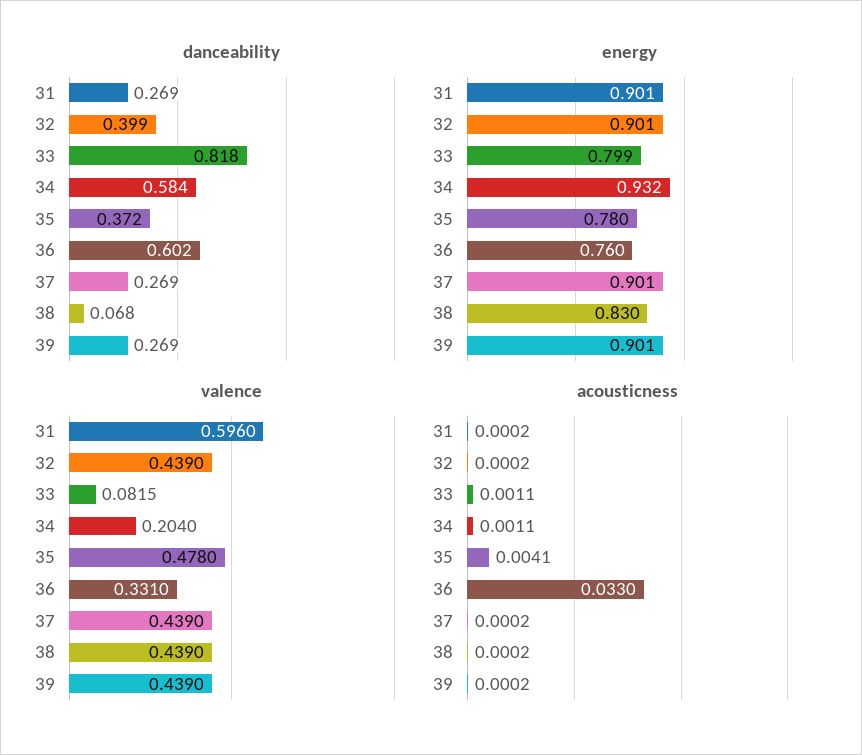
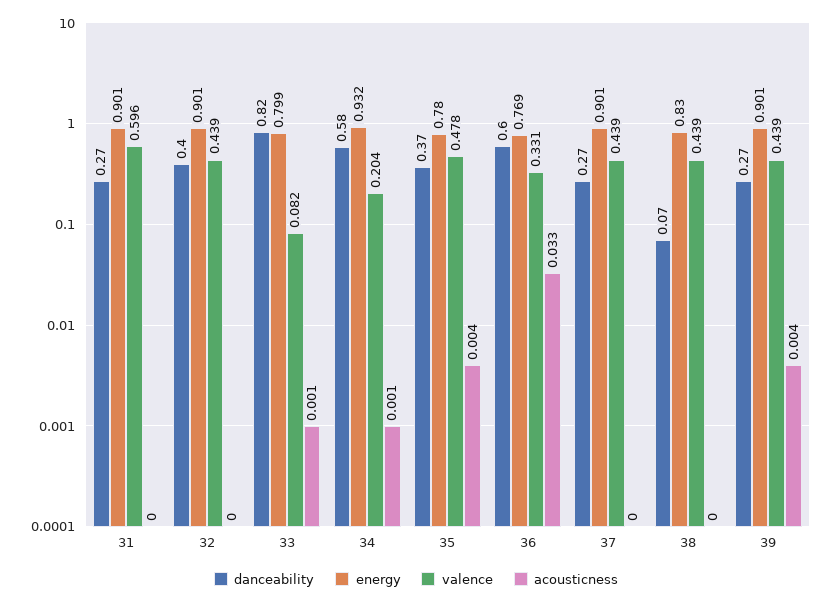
  {
    "danceability": {
      "31": 0.269,
      "32": 0.399,
      "33": 0.818,
      "34": 0.584,
      "35": 0.372,
      "36": 0.602,
      "37": 0.269,
      "38": 0.068,
      "39": 0.269
    },
    "energy": {
      "31": 0.901,
      "32": 0.901,
      "33": 0.799,
      "34": 0.932,
      "35": 0.78,
-     "36": 0.76,
+     "36": 0.769,
      "37": 0.901,
      "38": 0.83,
      "39": 0.901
    },
    "valence": {
      "31": 0.596,
      "32": 0.439,
      "33": 0.0815,
      "34": 0.204,
      "35": 0.478,
      "36": 0.331,
      "37": 0.439,
      "38": 0.439,
      "39": 0.439
    },
    "acousticness": {
      "31": 0.0002,
      "32": 0.0002,
      "33": 0.0011,
      "34": 0.0011,
      "35": 0.0041,
      "36": 0.033,
      "37": 0.0002,
      "38": 0.0002,
-     "39": 0.0002
+     "39": 0.004
    }
  }

